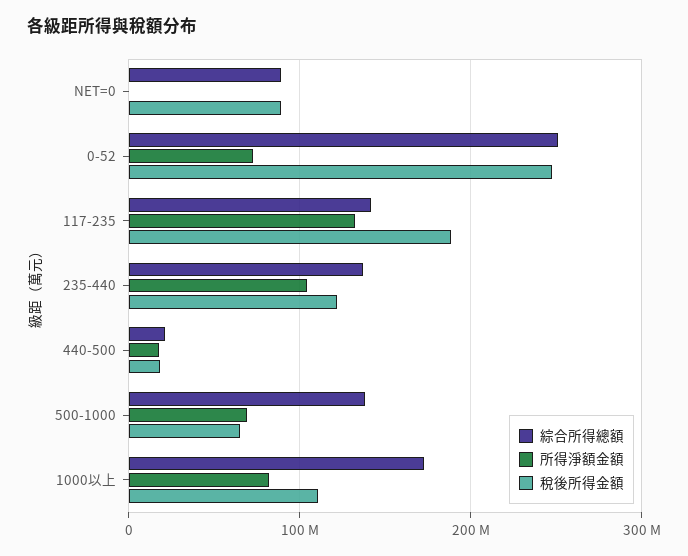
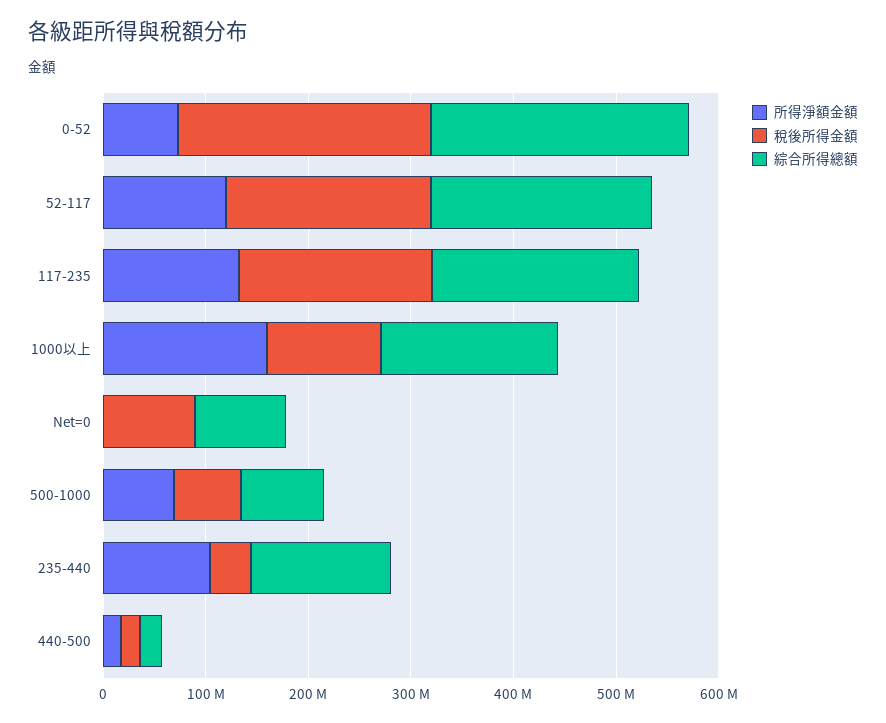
  {
    "綜合所得總額": {
      "NET=0": 90000000,
      "0-52": 250000000,
-     "117-235": 140000000,
+     "117-235": 200000000,
      "235-440": 140000000,
      "440-500": 20000000,
-     "500-1000": 140000000,
+     "500-1000": 80000000,
-     "1000以上": 170000000
+     "1000以上": 170000000,
+     "52-117": 220000000
    },
    "所得淨額金額": {
      "NET=0": 0,
      "0-52": 70000000,
      "117-235": 130000000,
      "235-440": 100000000,
      "440-500": 20000000,
      "500-1000": 70000000,
-     "1000以上": 80000000
+     "1000以上": 160000000,
+     "52-117": 120000000
    },
    "稅後所得金額": {
      "NET=0": 90000000,
      "0-52": 250000000,
      "117-235": 190000000,
-     "235-440": 120000000,
+     "235-440": 40000000,
      "440-500": 20000000,
      "500-1000": 70000000,
-     "1000以上": 110000000
+     "1000以上": 110000000,
+     "52-117": 200000000
    }
  }

